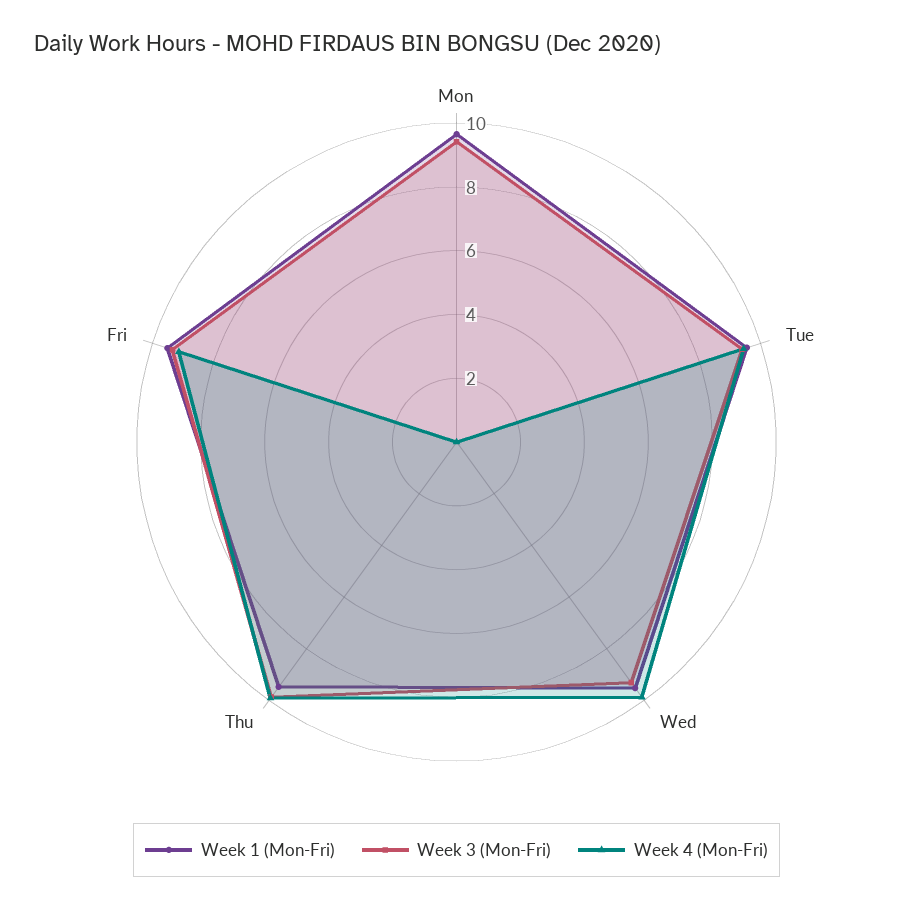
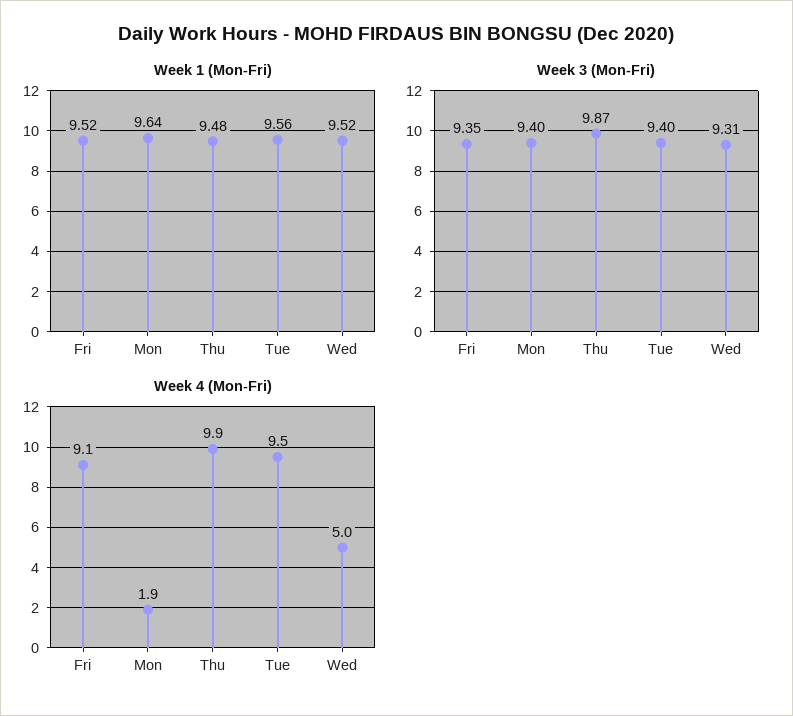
  {
    "Week 1 (Mon-Fri)": {
      "Mon": 9.64,
      "Tue": 9.56,
      "Wed": 9.52,
      "Thu": 9.48,
      "Fri": 9.52
    },
    "Week 3 (Mon-Fri)": {
      "Mon": 9.4,
      "Tue": 9.4,
      "Wed": 9.31,
      "Thu": 9.87,
      "Fri": 9.35
    },
    "Week 4 (Mon-Fri)": {
-     "Mon": 0,
+     "Mon": 1.9,
      "Tue": 9.5,
-     "Wed": 10,
+     "Wed": 5,
      "Thu": 9.9,
      "Fri": 9.1
    }
  }

